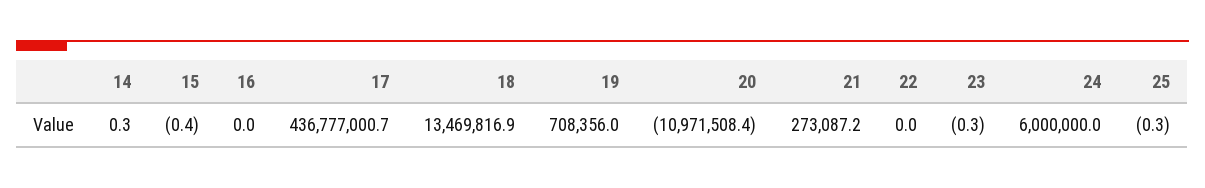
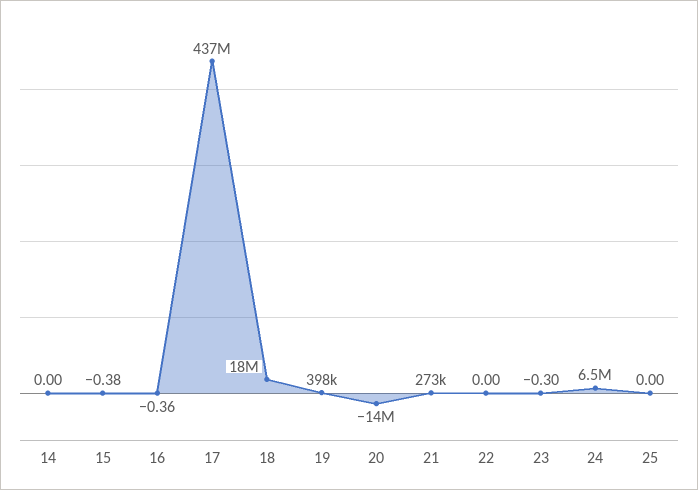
  {
-   "14": 0.3,
+   "14": 0,
    "15": -0.38,
-   "16": 0,
+   "16": -0.36,
    "17": 436777000.7,
-   "18": 13469816.9,
+   "18": 18000000,
-   "19": 708356,
+   "19": 398000,
-   "20": -10971508.4,
+   "20": -14000000,
    "21": 273087.2,
    "22": 0,
    "23": -0.3,
-   "24": 6000000,
+   "24": 6500000,
-   "25": -0.3
+   "25": 0
  }

